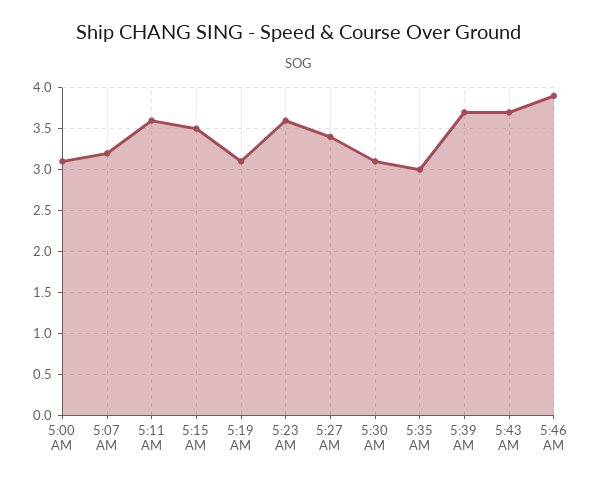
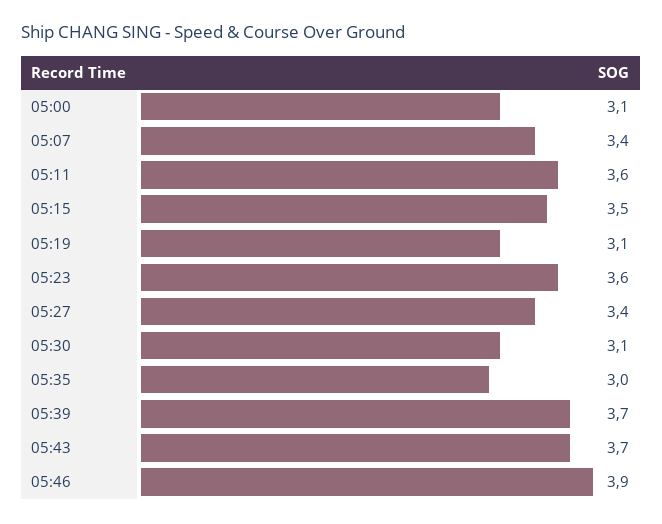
  {
    "5:00 AM": 3.1,
-   "5:07 AM": 3.2,
+   "5:07 AM": 3.4,
    "5:11 AM": 3.6,
    "5:15 AM": 3.5,
    "5:19 AM": 3.1,
    "5:23 AM": 3.6,
    "5:27 AM": 3.4,
    "5:30 AM": 3.1,
    "5:35 AM": 3,
    "5:39 AM": 3.7,
    "5:43 AM": 3.7,
    "5:46 AM": 3.9
  }

